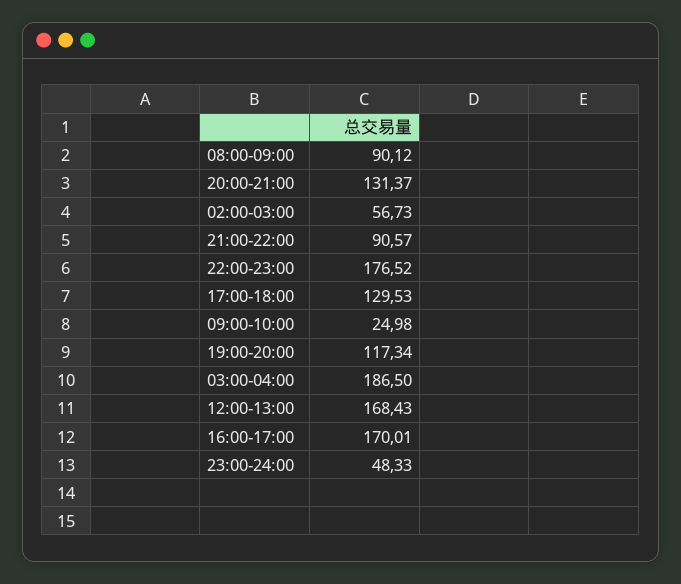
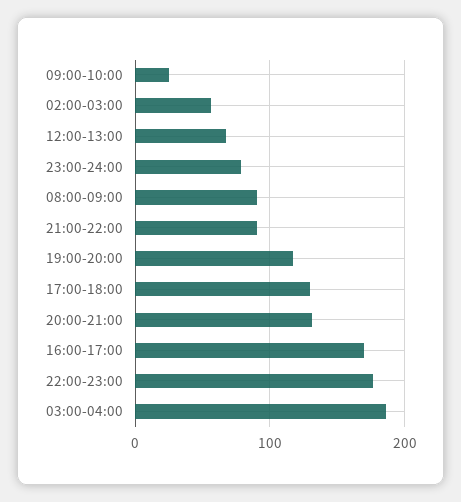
  {
    "08:00-09:00": 90.12,
    "20:00-21:00": 131.37,
    "02:00-03:00": 56.73,
    "21:00-22:00": 90.57,
    "22:00-23:00": 176.52,
    "17:00-18:00": 129.53,
    "09:00-10:00": 24.98,
    "19:00-20:00": 117.34,
    "03:00-04:00": 186.5,
-   "12:00-13:00": 168.43,
+   "12:00-13:00": 70,
    "16:00-17:00": 170.01,
-   "23:00-24:00": 48.33
+   "23:00-24:00": 80
  }

